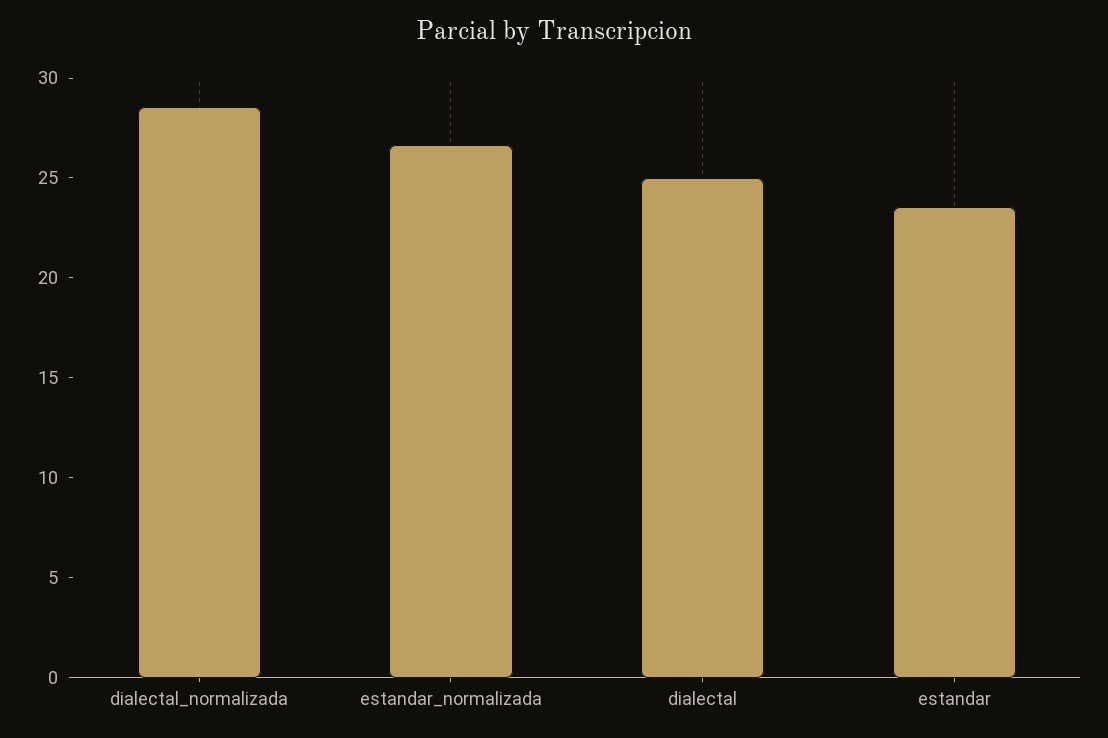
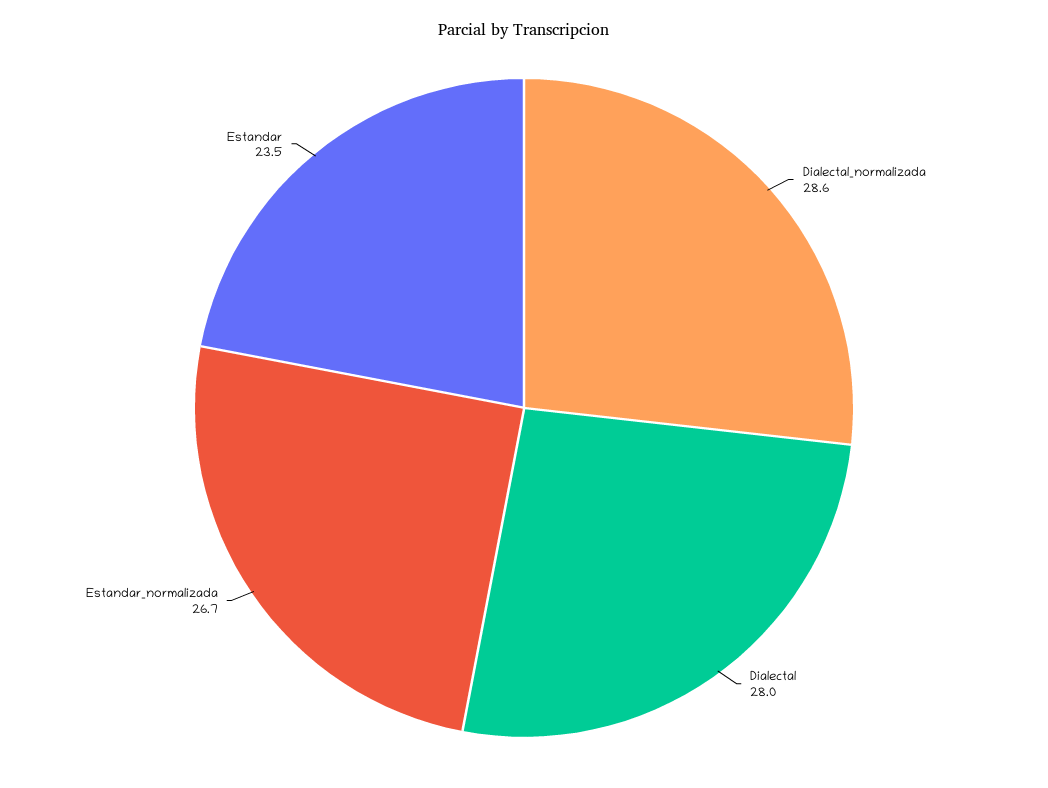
  {
    "dialectal_normalizada": 28.6,
    "estandar_normalizada": 26.7,
-   "dialectal": 25,
+   "dialectal": 28,
    "estandar": 23.5
  }

